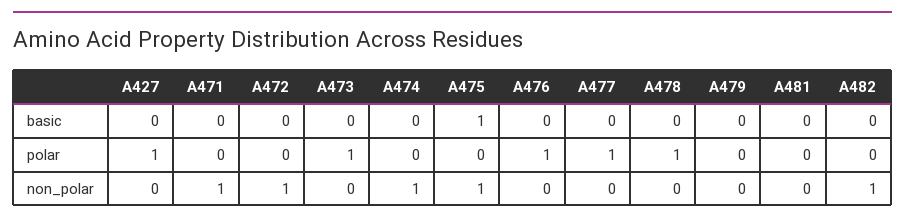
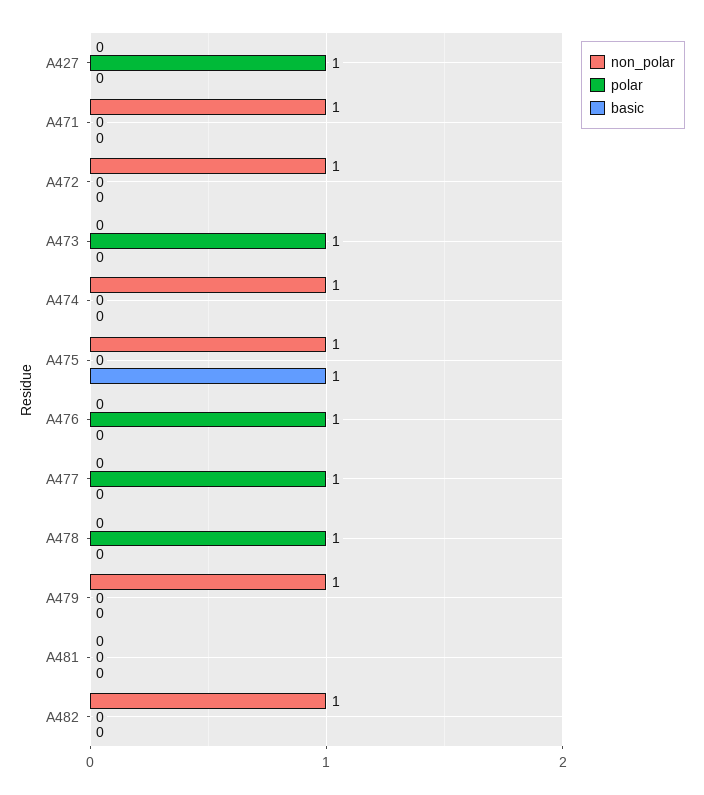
  {
    "basic": {
      "A427": 0,
      "A471": 0,
      "A472": 0,
      "A473": 0,
      "A474": 0,
      "A475": 1,
      "A476": 0,
      "A477": 0,
      "A478": 0,
      "A479": 0,
      "A481": 0,
      "A482": 0
    },
    "polar": {
      "A427": 1,
      "A471": 0,
      "A472": 0,
      "A473": 1,
      "A474": 0,
      "A475": 0,
      "A476": 1,
      "A477": 1,
      "A478": 1,
      "A479": 0,
      "A481": 0,
      "A482": 0
    },
    "non_polar": {
      "A427": 0,
      "A471": 1,
      "A472": 1,
      "A473": 0,
      "A474": 1,
      "A475": 1,
      "A476": 0,
      "A477": 0,
      "A478": 0,
-     "A479": 0,
+     "A479": 1,
      "A481": 0,
      "A482": 1
    }
  }

